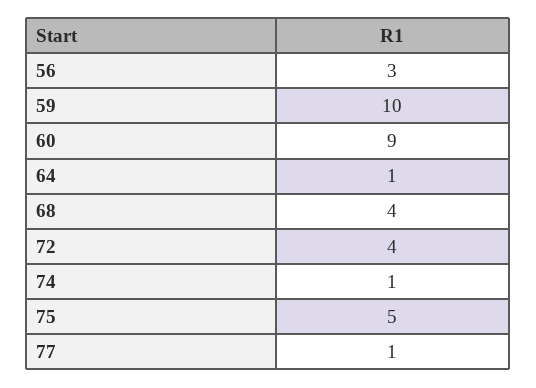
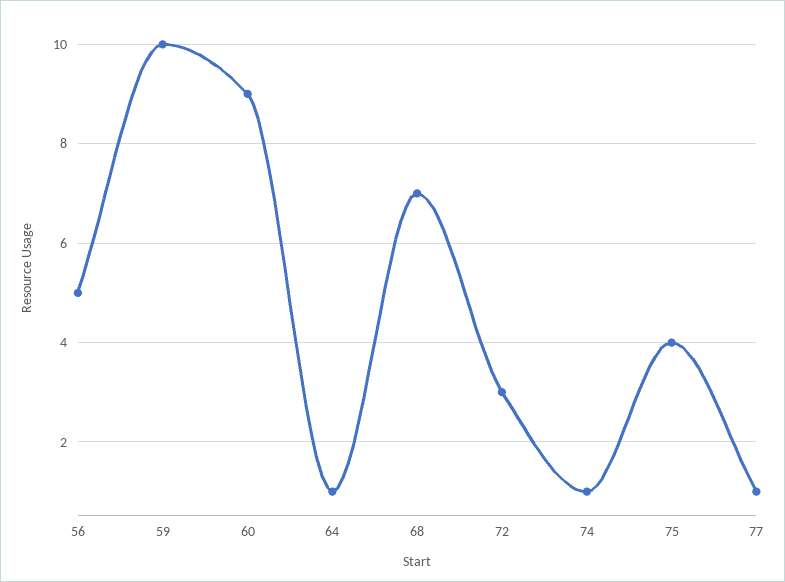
  {
-   "56": 3,
+   "56": 5,
    "59": 10,
    "60": 9,
    "64": 1,
-   "68": 4,
+   "68": 7,
-   "72": 4,
+   "72": 3,
    "74": 1,
-   "75": 5,
+   "75": 4,
    "77": 1
  }

